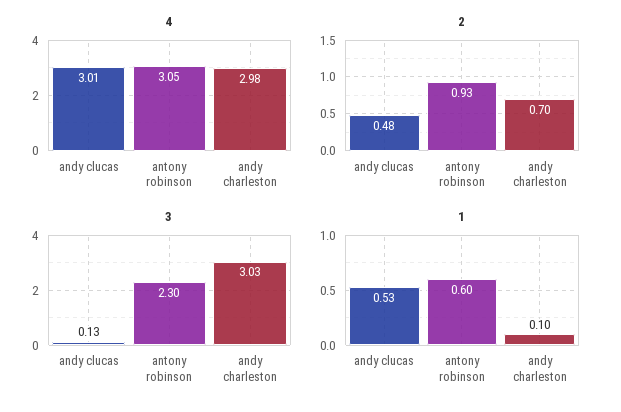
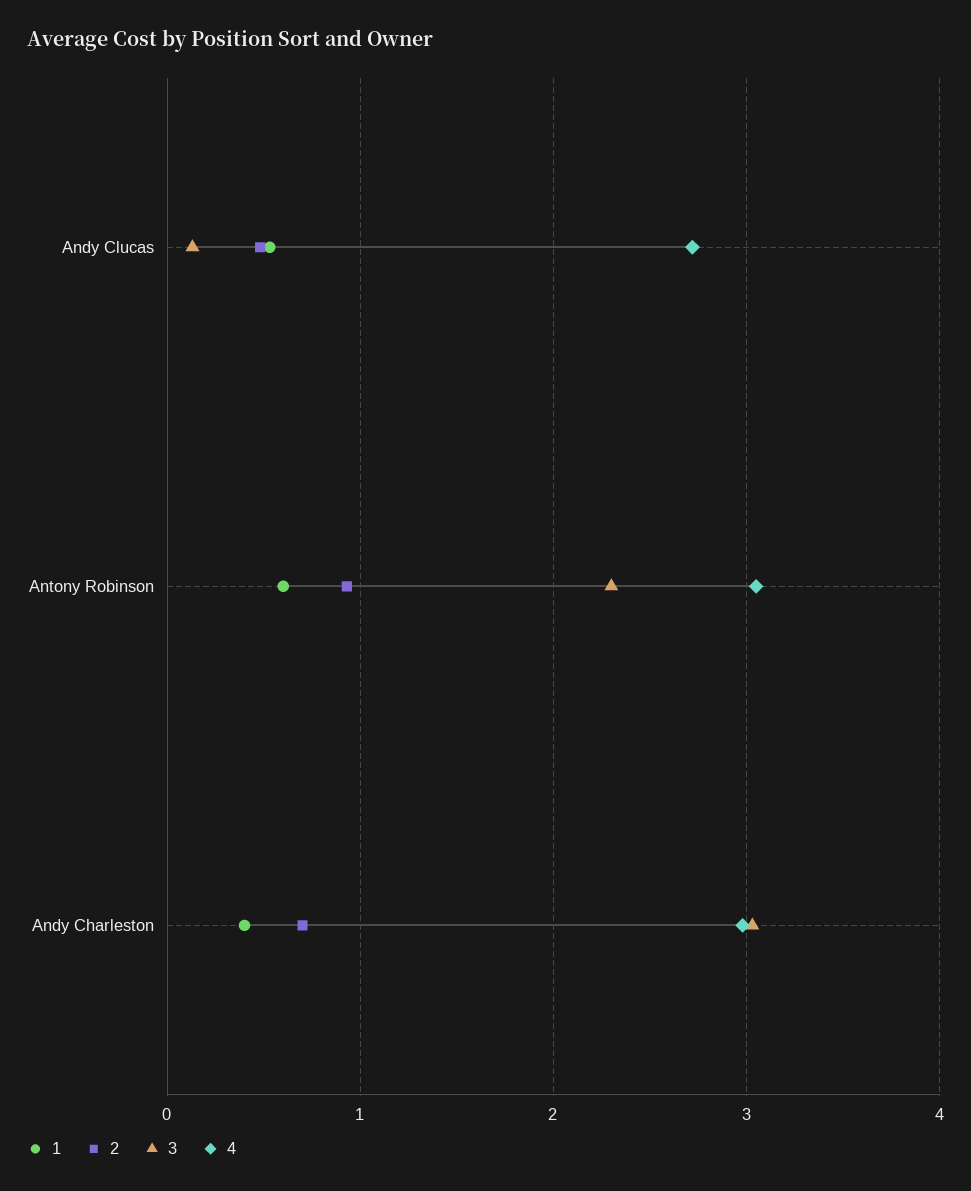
  {
    "4": {
-     "andy clucas": 3.01,
+     "andy clucas": 2.7,
      "antony robinson": 3.05,
      "andy charleston": 2.98
    },
    "2": {
      "andy clucas": 0.48,
      "antony robinson": 0.93,
      "andy charleston": 0.7
    },
    "3": {
      "andy clucas": 0.13,
      "antony robinson": 2.3,
      "andy charleston": 3.03
    },
    "1": {
      "andy clucas": 0.53,
      "antony robinson": 0.6,
-     "andy charleston": 0.1
+     "andy charleston": 0.4
    }
  }

